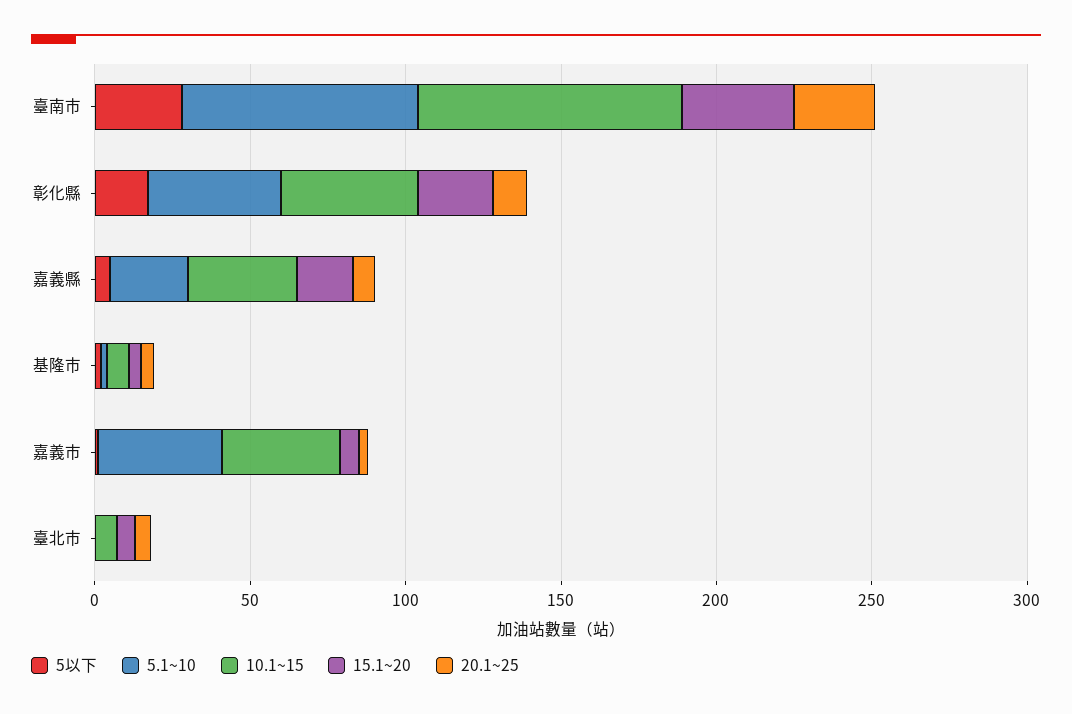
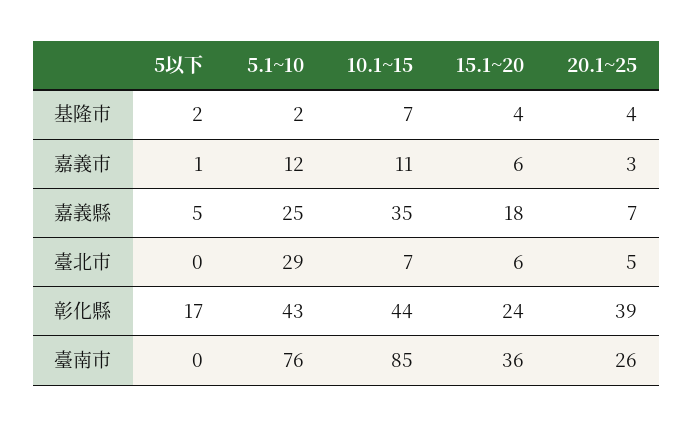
  {
    "5以下": {
-     "臺南市": 30,
+     "臺南市": 0,
      "彰化縣": 17,
      "嘉義縣": 5,
      "基隆市": 2,
      "嘉義市": 1,
      "臺北市": 0
    },
    "5.1~10": {
      "臺南市": 76,
      "彰化縣": 43,
      "嘉義縣": 25,
      "基隆市": 2,
-     "嘉義市": 40,
+     "嘉義市": 12,
-     "臺北市": 0
+     "臺北市": 29
    },
    "10.1~15": {
      "臺南市": 85,
      "彰化縣": 44,
      "嘉義縣": 35,
      "基隆市": 7,
-     "嘉義市": 40,
+     "嘉義市": 11,
      "臺北市": 7
    },
    "15.1~20": {
      "臺南市": 36,
      "彰化縣": 24,
      "嘉義縣": 18,
      "基隆市": 4,
      "嘉義市": 6,
      "臺北市": 6
    },
    "20.1~25": {
      "臺南市": 26,
-     "彰化縣": 10,
+     "彰化縣": 39,
      "嘉義縣": 7,
      "基隆市": 4,
      "嘉義市": 3,
      "臺北市": 5
    }
  }

